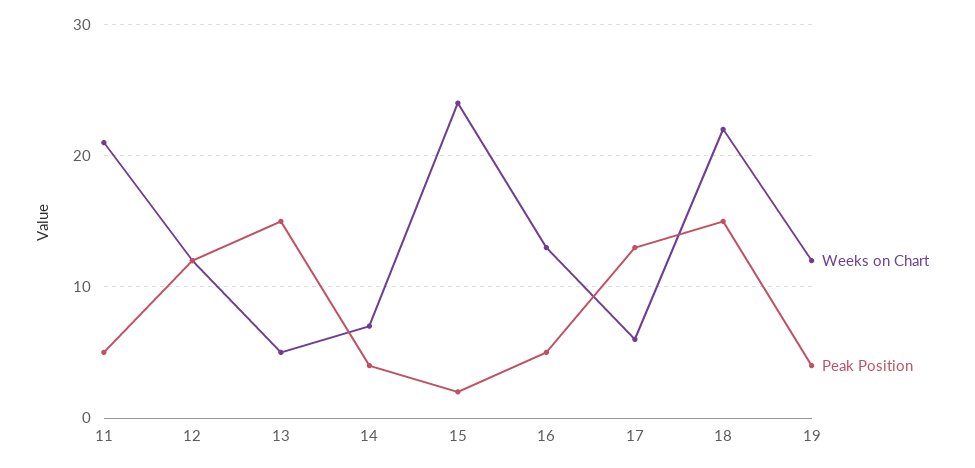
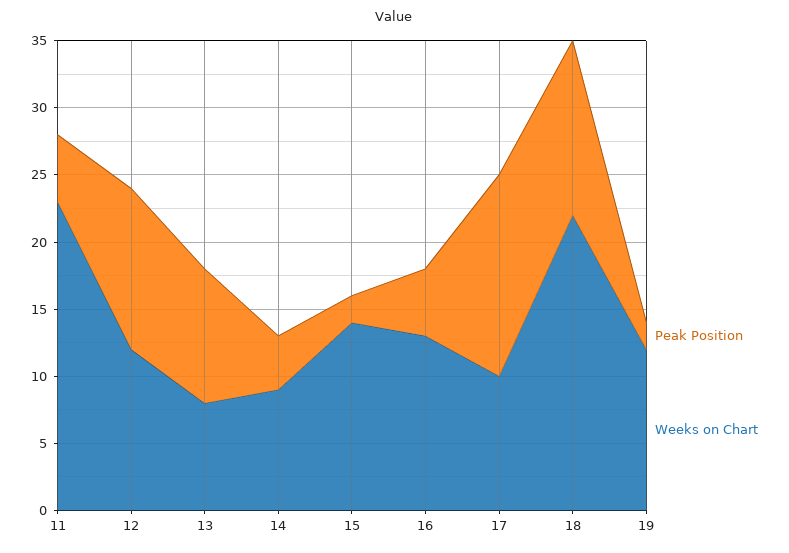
  {
    "Weeks on Chart": {
-     "11": 21,
+     "11": 23,
      "12": 12,
-     "13": 5,
+     "13": 8,
-     "14": 7,
+     "14": 9,
-     "15": 24,
+     "15": 14,
      "16": 13,
-     "17": 6,
+     "17": 10,
      "18": 22,
      "19": 12
    },
    "Peak Position": {
      "11": 5,
      "12": 12,
-     "13": 15,
+     "13": 10,
      "14": 4,
      "15": 2,
      "16": 5,
-     "17": 13,
+     "17": 15,
-     "18": 15,
+     "18": 13,
-     "19": 4
+     "19": 2
    }
  }

